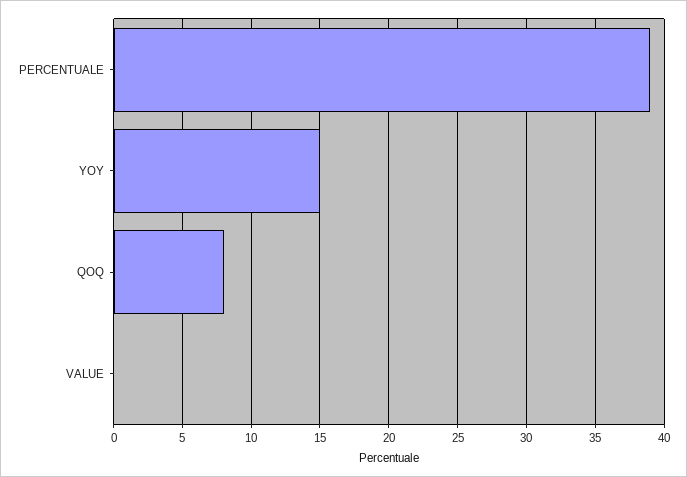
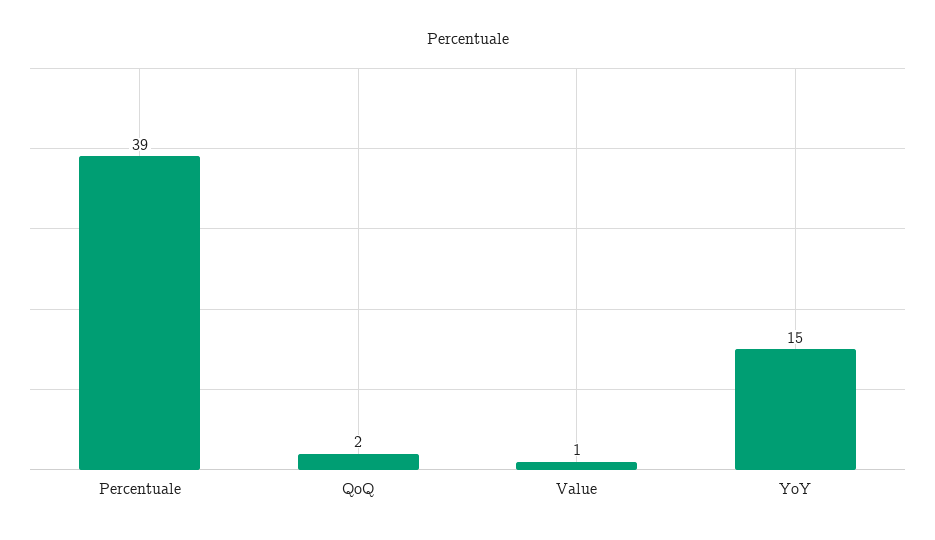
  {
    "PERCENTUALE": 39,
    "YOY": 15,
-   "QOQ": 8,
+   "QOQ": 2,
-   "VALUE": 0
+   "VALUE": 1
  }

